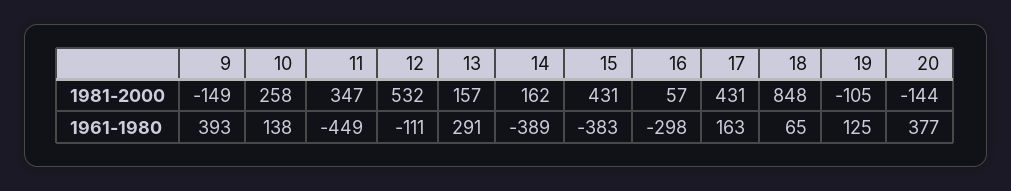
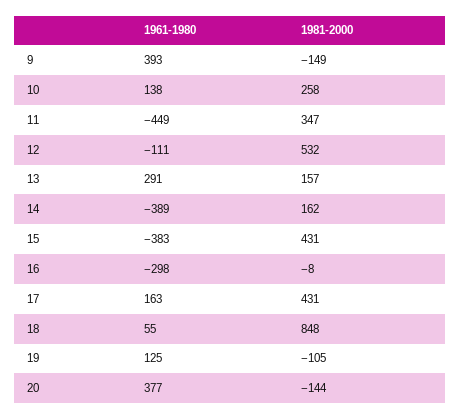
  {
    "9": {
      "1981-2000": -149,
      "1961-1980": 393
    },
    "10": {
      "1981-2000": 258,
      "1961-1980": 138
    },
    "11": {
      "1981-2000": 347,
      "1961-1980": -449
    },
    "12": {
      "1981-2000": 532,
      "1961-1980": -111
    },
    "13": {
      "1981-2000": 157,
      "1961-1980": 291
    },
    "14": {
      "1981-2000": 162,
      "1961-1980": -389
    },
    "15": {
      "1981-2000": 431,
      "1961-1980": -383
    },
    "16": {
-     "1981-2000": 57,
+     "1981-2000": -8,
      "1961-1980": -298
    },
    "17": {
      "1981-2000": 431,
      "1961-1980": 163
    },
    "18": {
      "1981-2000": 848,
-     "1961-1980": 65
+     "1961-1980": 55
    },
    "19": {
      "1981-2000": -105,
      "1961-1980": 125
    },
    "20": {
      "1981-2000": -144,
      "1961-1980": 377
    }
  }

